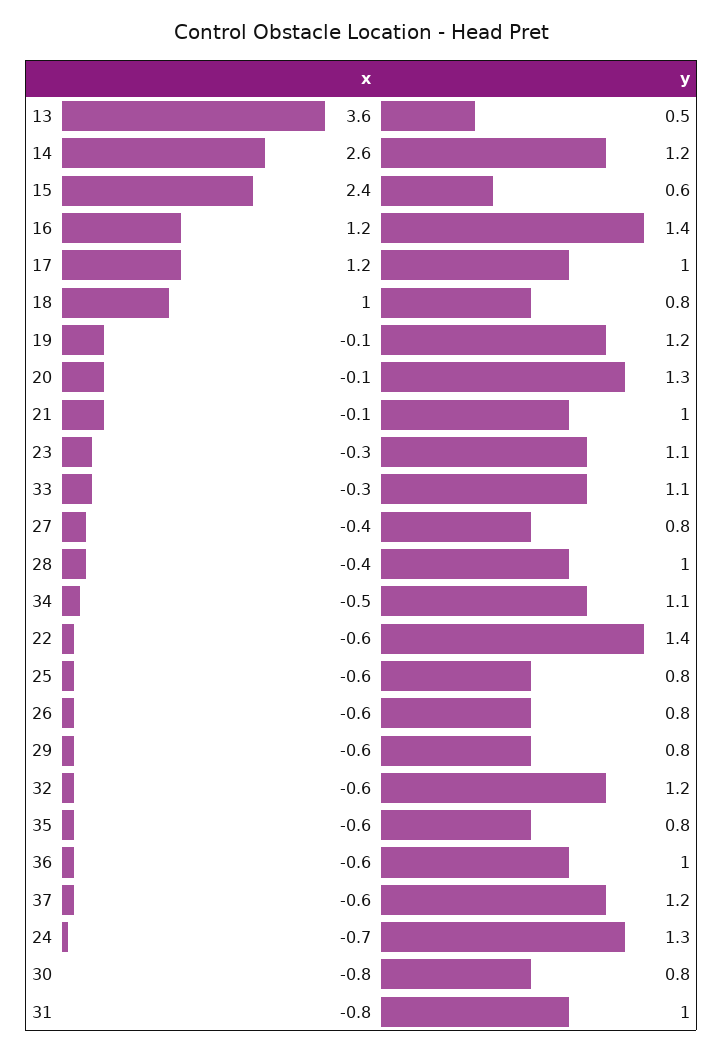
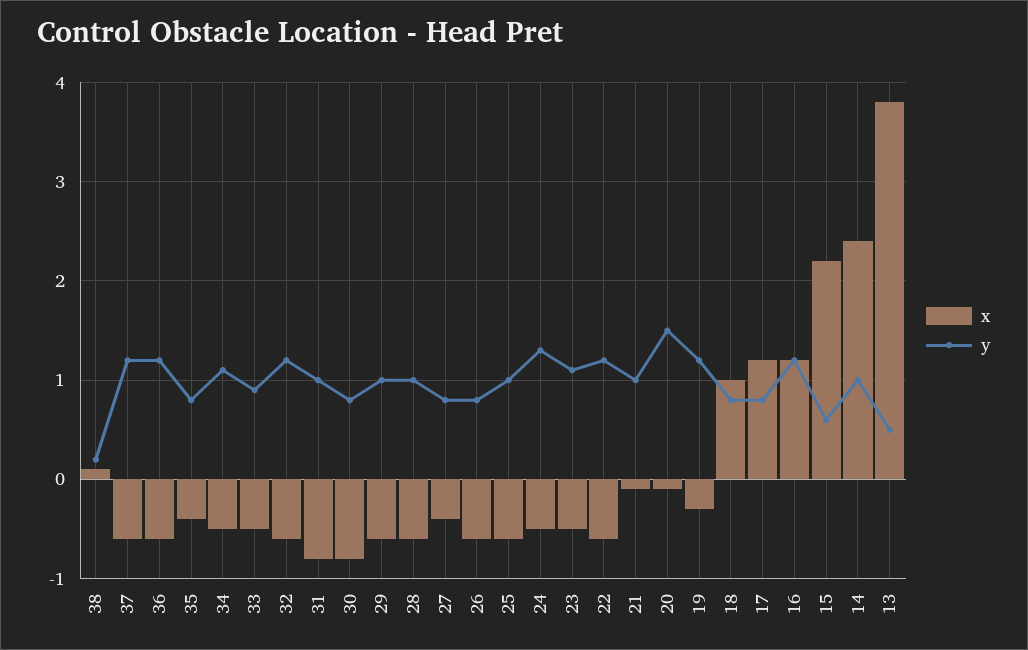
  {
    "x": {
-     "13": 3.6,
+     "13": 3.8,
-     "14": 2.6,
+     "14": 2.4,
-     "15": 2.4,
+     "15": 2.2,
      "16": 1.2,
      "17": 1.2,
      "18": 1,
-     "19": -0.1,
+     "19": -0.3,
      "20": -0.1,
      "21": -0.1,
-     "23": -0.3,
+     "23": -0.5,
-     "33": -0.3,
+     "33": -0.5,
      "27": -0.4,
-     "28": -0.4,
+     "28": -0.6,
      "34": -0.5,
      "22": -0.6,
      "25": -0.6,
      "26": -0.6,
      "29": -0.6,
      "32": -0.6,
-     "35": -0.6,
+     "35": -0.4,
      "36": -0.6,
      "37": -0.6,
-     "24": -0.7,
+     "24": -0.5,
      "30": -0.8,
-     "31": -0.8
+     "31": -0.8,
+     "38": 0.1
    },
    "y": {
      "13": 0.5,
-     "14": 1.2,
+     "14": 1,
      "15": 0.6,
-     "16": 1.4,
+     "16": 1.2,
-     "17": 1,
+     "17": 0.8,
      "18": 0.8,
      "19": 1.2,
-     "20": 1.3,
+     "20": 1.5,
      "21": 1,
      "23": 1.1,
-     "33": 1.1,
+     "33": 0.9,
      "27": 0.8,
      "28": 1,
      "34": 1.1,
-     "22": 1.4,
+     "22": 1.2,
-     "25": 0.8,
+     "25": 1,
      "26": 0.8,
-     "29": 0.8,
+     "29": 1,
      "32": 1.2,
      "35": 0.8,
-     "36": 1,
+     "36": 1.2,
      "37": 1.2,
      "24": 1.3,
      "30": 0.8,
-     "31": 1
+     "31": 1,
+     "38": 0.2
    }
  }

